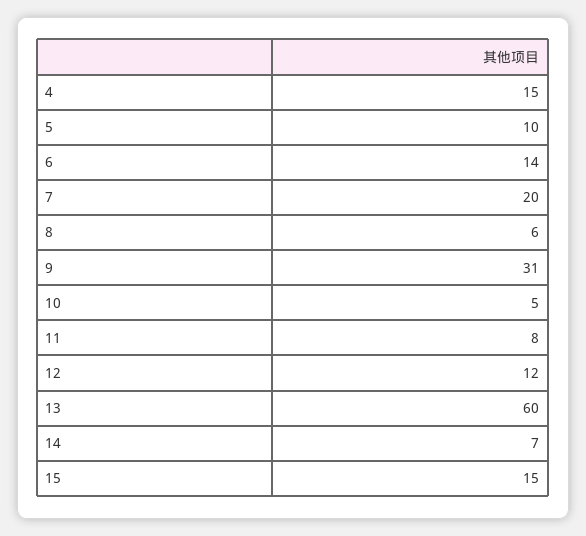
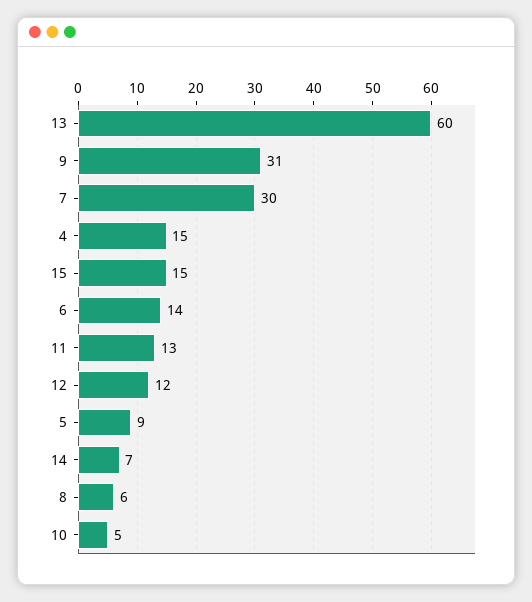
  {
    "4": 15,
-   "5": 10,
+   "5": 9,
    "6": 14,
-   "7": 20,
+   "7": 30,
    "8": 6,
    "9": 31,
    "10": 5,
-   "11": 8,
+   "11": 13,
    "12": 12,
    "13": 60,
    "14": 7,
    "15": 15
  }

